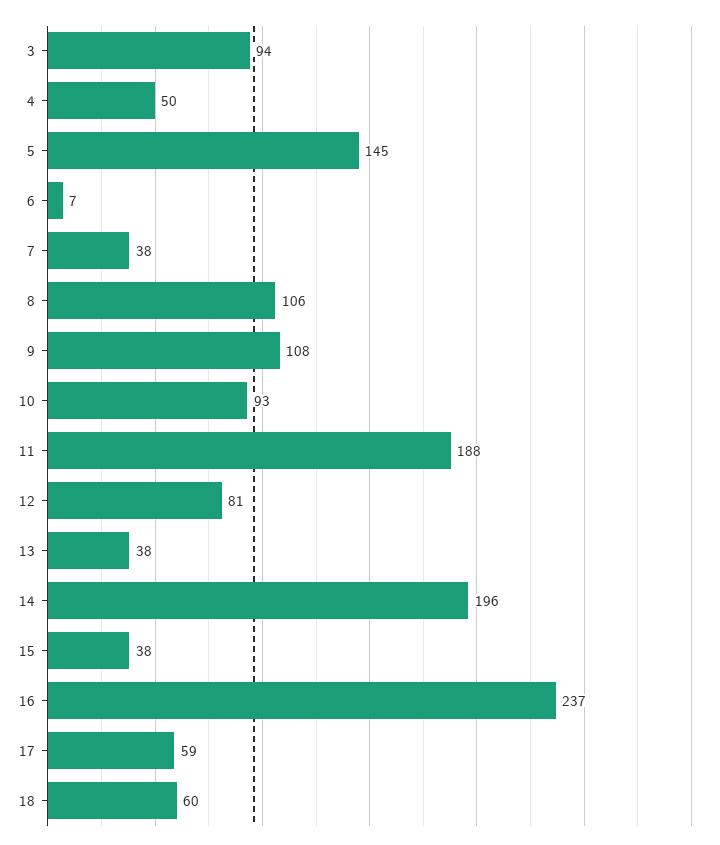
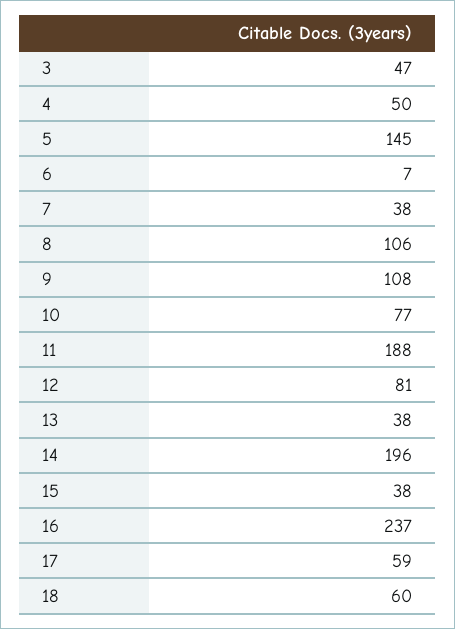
  {
-   "3": 94,
+   "3": 47,
    "4": 50,
    "5": 145,
    "6": 7,
    "7": 38,
    "8": 106,
    "9": 108,
-   "10": 93,
+   "10": 77,
    "11": 188,
    "12": 81,
    "13": 38,
    "14": 196,
    "15": 38,
    "16": 237,
    "17": 59,
    "18": 60
  }

